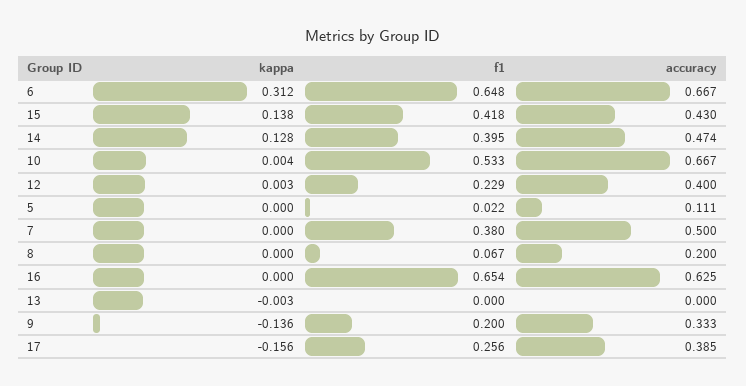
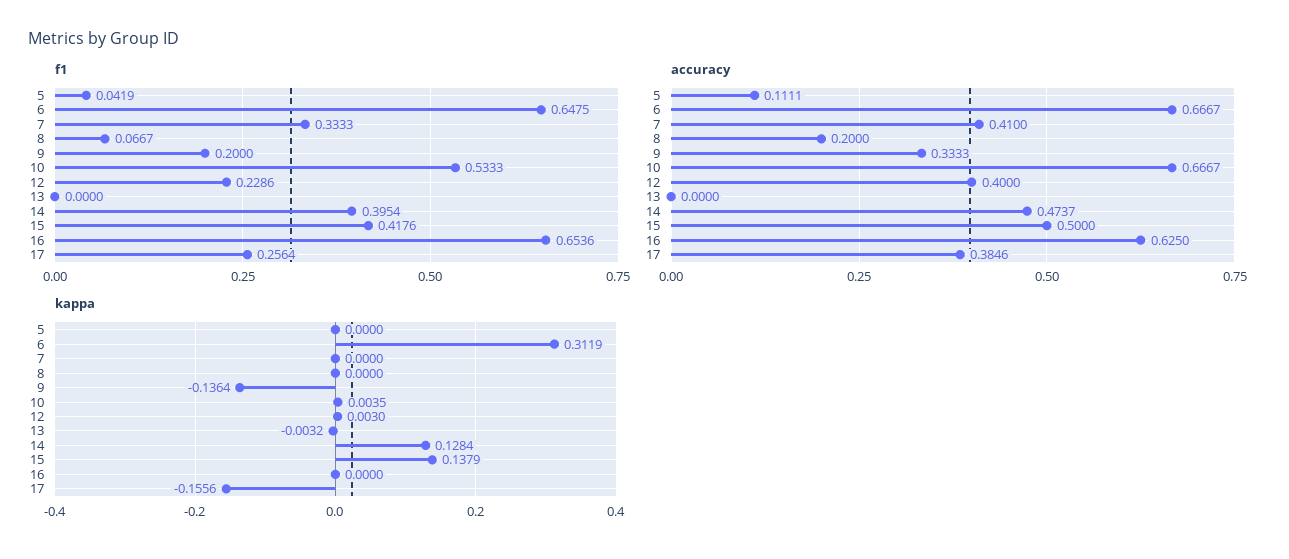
  {
    "kappa": {
      "6": 0.3119,
      "15": 0.1379,
      "14": 0.1284,
      "10": 0.0035,
      "12": 0.003,
      "5": 0,
      "7": 0,
      "8": 0,
      "16": 0,
      "13": -0.0032,
      "9": -0.1364,
      "17": -0.1556
    },
    "f1": {
      "6": 0.6475,
      "15": 0.4176,
      "14": 0.3954,
      "10": 0.5333,
      "12": 0.2286,
-     "5": 0.022,
+     "5": 0.0419,
-     "7": 0.38,
+     "7": 0.3333,
      "8": 0.0667,
      "16": 0.6536,
      "13": 0,
      "9": 0.2,
      "17": 0.2564
    },
    "accuracy": {
      "6": 0.6667,
-     "15": 0.43,
+     "15": 0.5,
      "14": 0.4737,
      "10": 0.6667,
      "12": 0.4,
      "5": 0.1111,
-     "7": 0.5,
+     "7": 0.41,
      "8": 0.2,
      "16": 0.625,
      "13": 0,
      "9": 0.3333,
      "17": 0.3846
    }
  }

